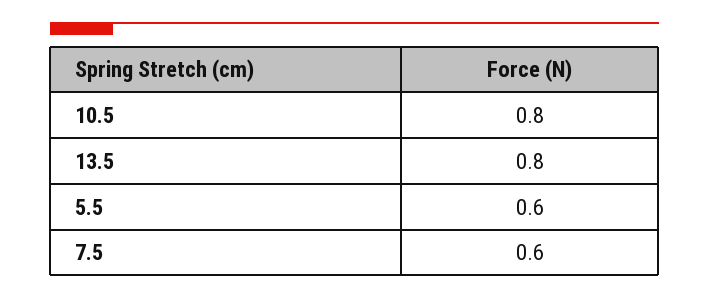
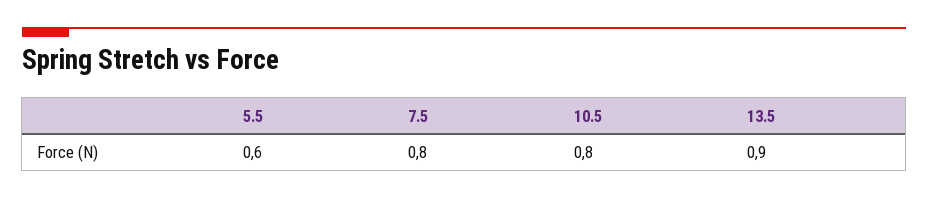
  {
    "10.5": 0.8,
-   "13.5": 0.8,
+   "13.5": 0.9,
    "5.5": 0.6,
-   "7.5": 0.6
+   "7.5": 0.8
  }

